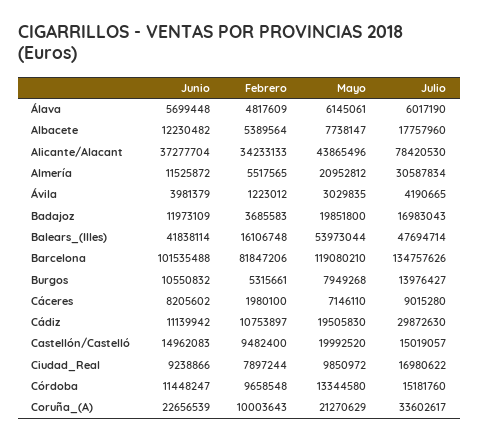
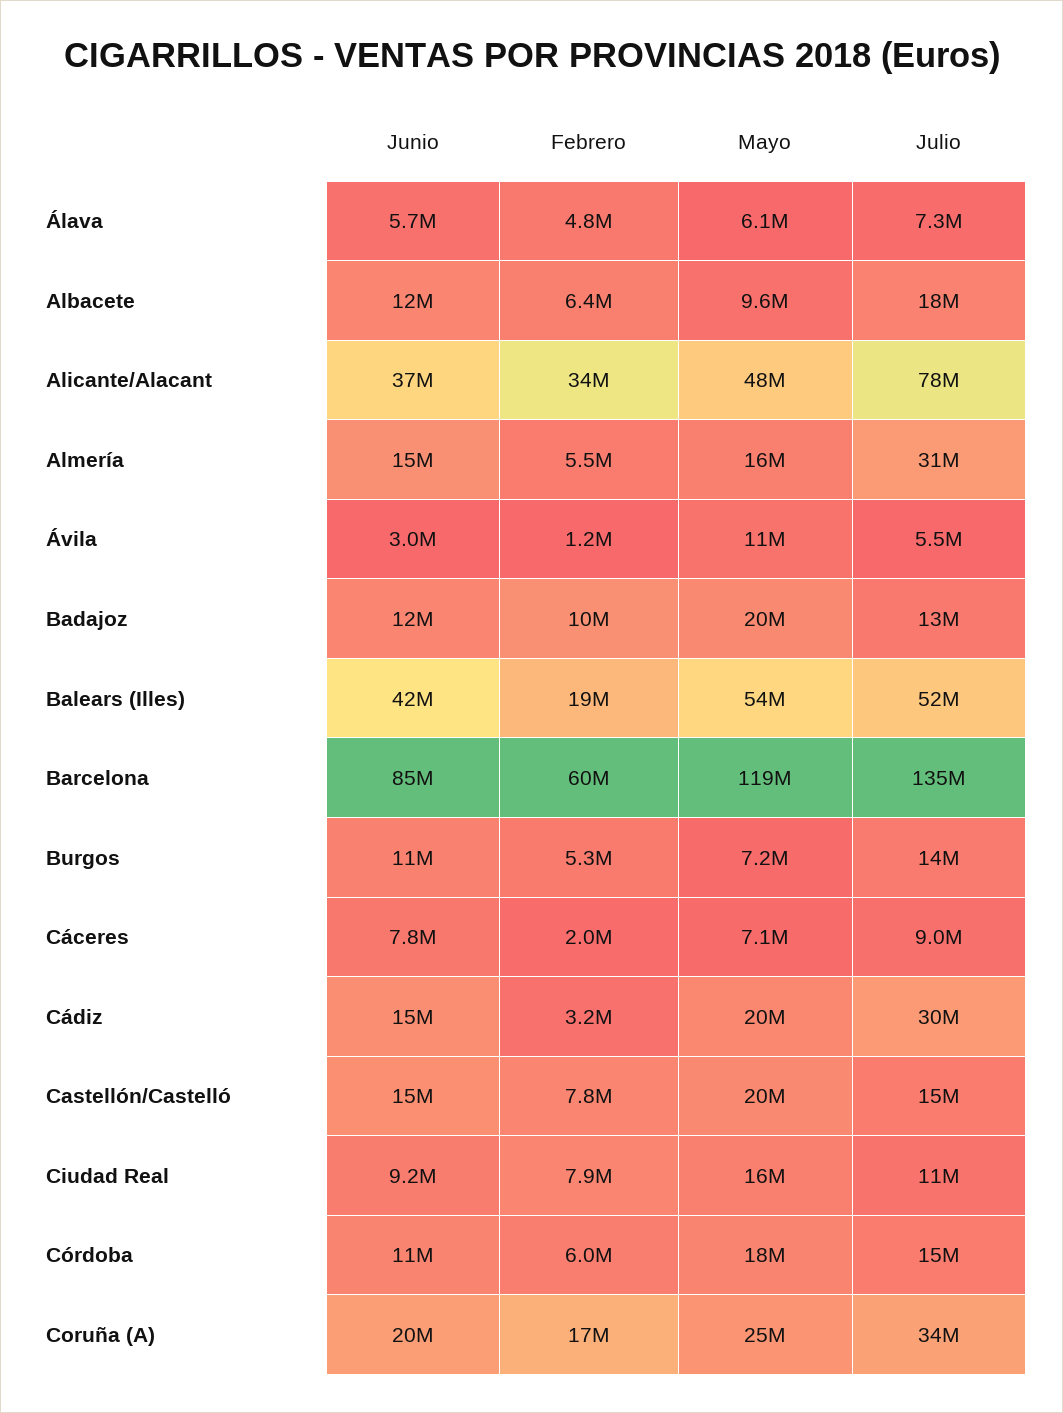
  {
    "Junio": {
      "Álava": 5699448,
      "Albacete": 12230482,
      "Alicante/Alacant": 37277704,
-     "Almería": 11525872,
+     "Almería": 15000000,
-     "Ávila": 3981379,
+     "Ávila": 3000000,
      "Badajoz": 11973109,
      "Balears_(Illes)": 41838114,
-     "Barcelona": 101535488,
+     "Barcelona": 85000000,
      "Burgos": 10550832,
-     "Cáceres": 8205602,
+     "Cáceres": 7800000,
-     "Cádiz": 11139942,
+     "Cádiz": 15000000,
      "Castellón/Castelló": 14962083,
      "Ciudad_Real": 9238866,
      "Córdoba": 11448247,
-     "Coruña_(A)": 22656539
+     "Coruña_(A)": 20000000
    },
    "Febrero": {
      "Álava": 4817609,
-     "Albacete": 5389564,
+     "Albacete": 6400000,
      "Alicante/Alacant": 34233133,
      "Almería": 5517565,
      "Ávila": 1223012,
-     "Badajoz": 3685583,
+     "Badajoz": 10000000,
-     "Balears_(Illes)": 16106748,
+     "Balears_(Illes)": 19000000,
-     "Barcelona": 81847206,
+     "Barcelona": 60000000,
      "Burgos": 5315661,
      "Cáceres": 1980100,
-     "Cádiz": 10753897,
+     "Cádiz": 3200000,
-     "Castellón/Castelló": 9482400,
+     "Castellón/Castelló": 7800000,
      "Ciudad_Real": 7897244,
-     "Córdoba": 9658548,
+     "Córdoba": 6000000,
-     "Coruña_(A)": 10003643
+     "Coruña_(A)": 17000000
    },
    "Mayo": {
      "Álava": 6145061,
-     "Albacete": 7738147,
+     "Albacete": 9600000,
-     "Alicante/Alacant": 43865496,
+     "Alicante/Alacant": 48000000,
-     "Almería": 20952812,
+     "Almería": 16000000,
-     "Ávila": 3029835,
+     "Ávila": 11000000,
      "Badajoz": 19851800,
      "Balears_(Illes)": 53973044,
      "Barcelona": 119080210,
-     "Burgos": 7949268,
+     "Burgos": 7200000,
      "Cáceres": 7146110,
      "Cádiz": 19505830,
      "Castellón/Castelló": 19992520,
-     "Ciudad_Real": 9850972,
+     "Ciudad_Real": 16000000,
-     "Córdoba": 13344580,
+     "Córdoba": 18000000,
-     "Coruña_(A)": 21270629
+     "Coruña_(A)": 25000000
    },
    "Julio": {
-     "Álava": 6017190,
+     "Álava": 7300000,
      "Albacete": 17757960,
      "Alicante/Alacant": 78420530,
      "Almería": 30587834,
-     "Ávila": 4190665,
+     "Ávila": 5500000,
-     "Badajoz": 16983043,
+     "Badajoz": 13000000,
-     "Balears_(Illes)": 47694714,
+     "Balears_(Illes)": 52000000,
      "Barcelona": 134757626,
      "Burgos": 13976427,
      "Cáceres": 9015280,
      "Cádiz": 29872630,
      "Castellón/Castelló": 15019057,
-     "Ciudad_Real": 16980622,
+     "Ciudad_Real": 11000000,
      "Córdoba": 15181760,
      "Coruña_(A)": 33602617
    }
  }

